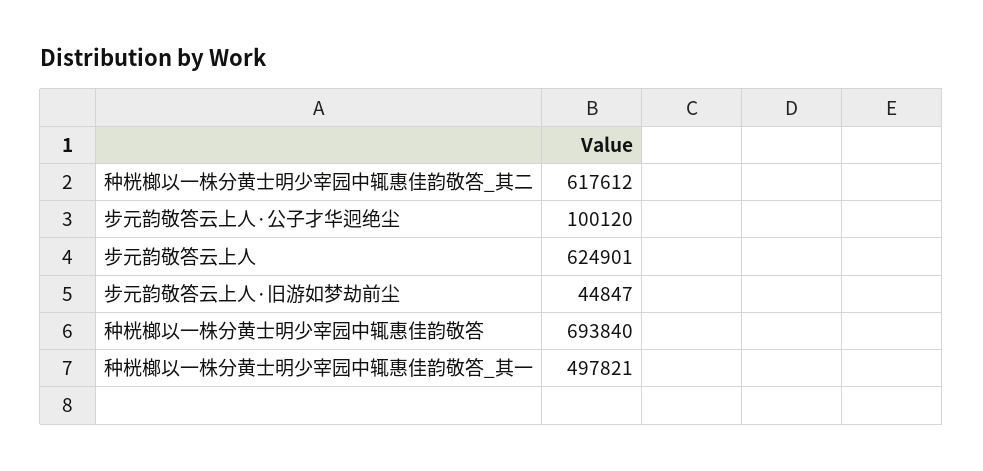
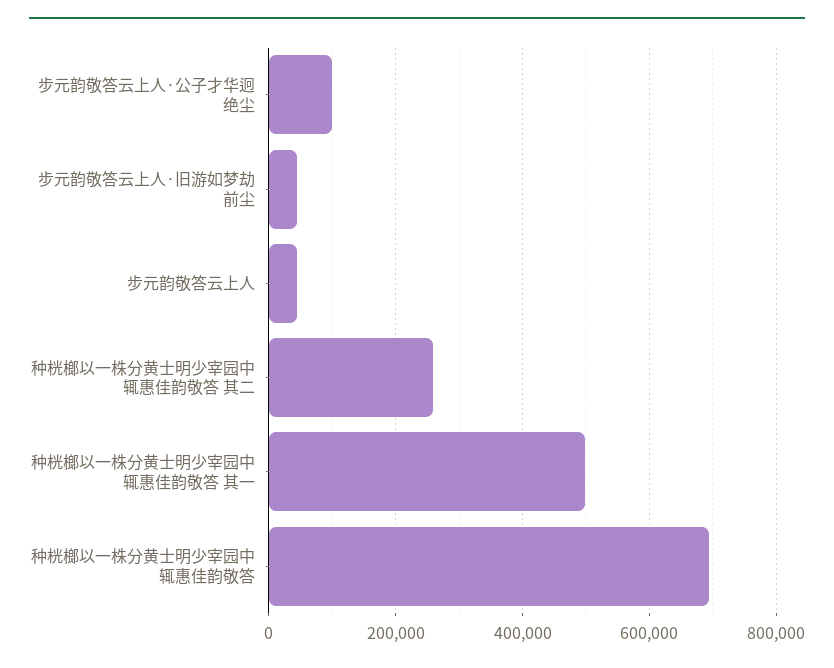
  {
-   "种桄榔以一株分黄士明少宰园中辄惠佳韵敬答_其二": 617612,
+   "种桄榔以一株分黄士明少宰园中辄惠佳韵敬答_其二": 260000,
    "步元韵敬答云上人·公子才华迥绝尘": 100120,
-   "步元韵敬答云上人": 624901,
+   "步元韵敬答云上人": 40000,
    "步元韵敬答云上人·旧游如梦劫前尘": 44847,
    "种桄榔以一株分黄士明少宰园中辄惠佳韵敬答": 693840,
    "种桄榔以一株分黄士明少宰园中辄惠佳韵敬答_其一": 497821
  }

